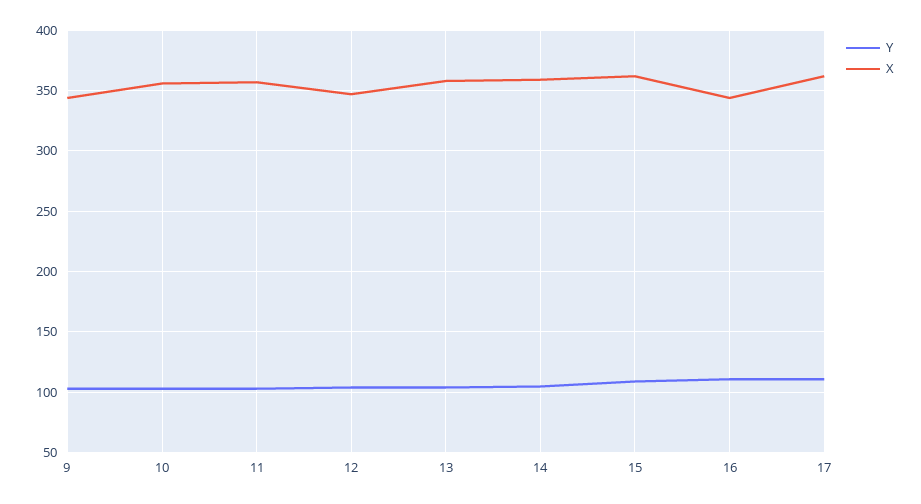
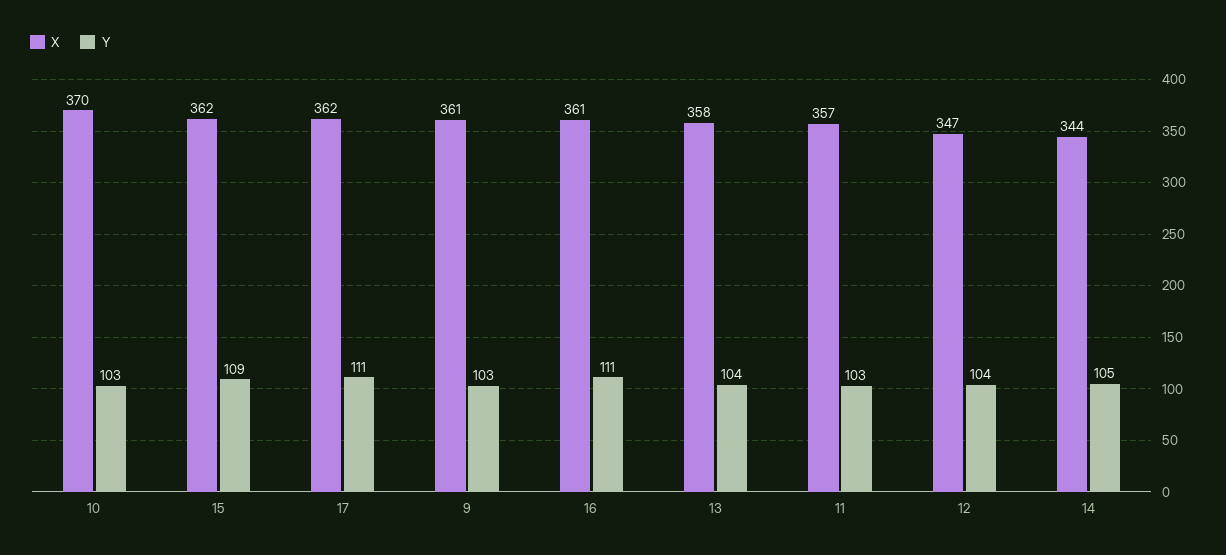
  {
    "Y": {
      "9": 103,
      "10": 103,
      "11": 103,
      "12": 104,
      "13": 104,
      "14": 105,
      "15": 109,
      "16": 111,
      "17": 111
    },
    "X": {
-     "9": 345,
+     "9": 361,
-     "10": 355,
+     "10": 370,
      "11": 357,
      "12": 347,
      "13": 358,
-     "14": 360,
+     "14": 344,
      "15": 362,
-     "16": 345,
+     "16": 361,
      "17": 362
    }
  }

